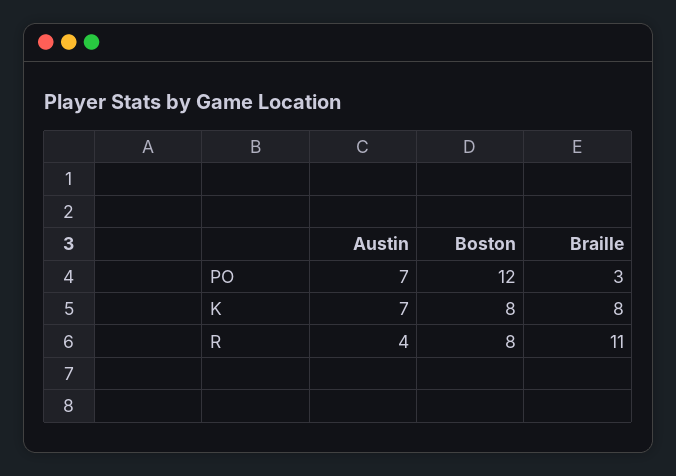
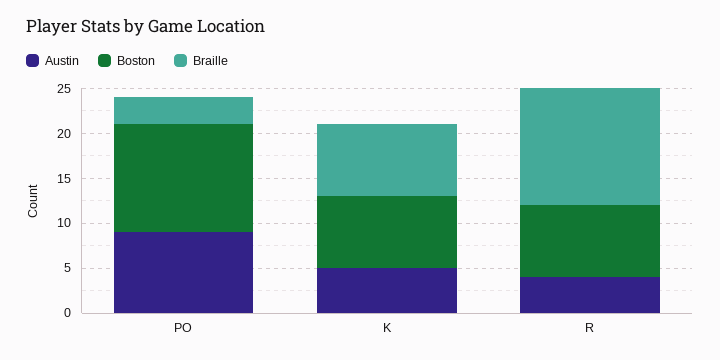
  {
    "Austin": {
-     "PO": 7,
+     "PO": 9,
-     "K": 7,
+     "K": 5,
      "R": 4
    },
    "Boston": {
      "PO": 12,
      "K": 8,
      "R": 8
    },
    "Braille": {
      "PO": 3,
      "K": 8,
-     "R": 11
+     "R": 13
    }
  }

